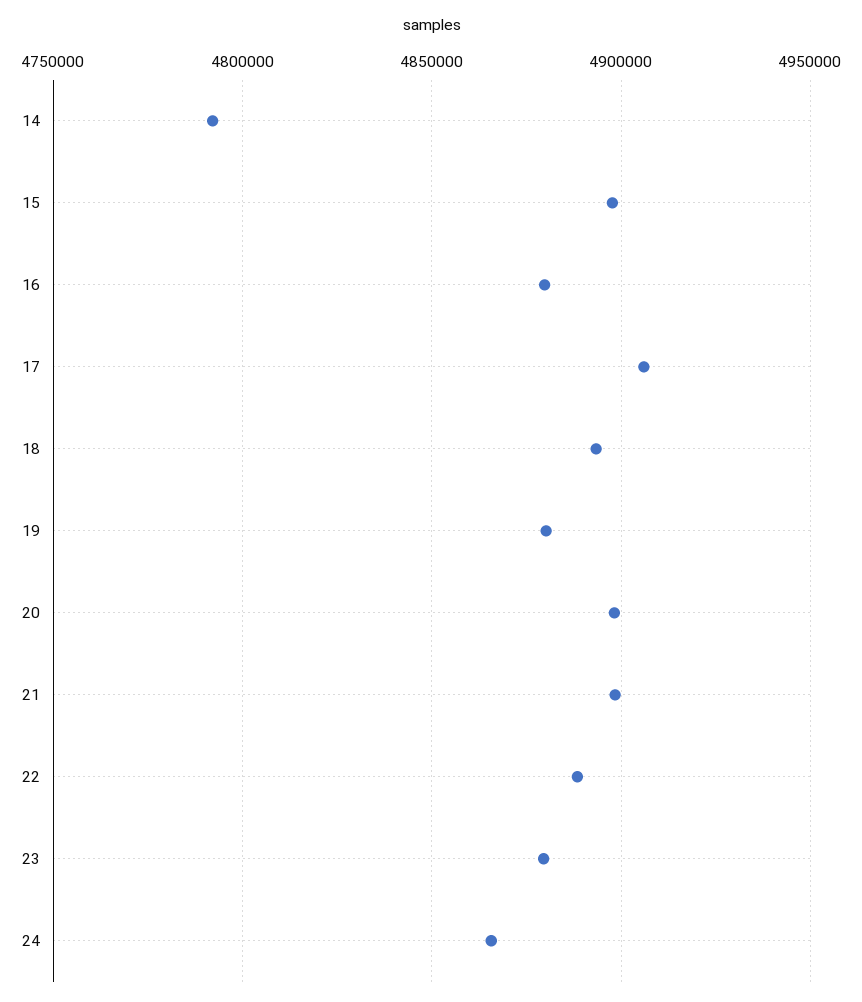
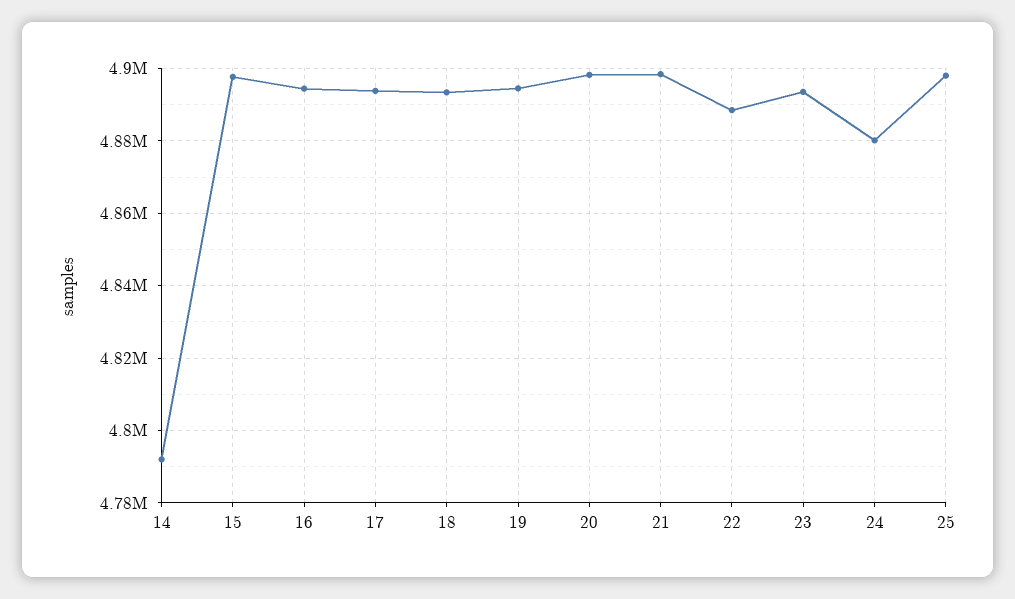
  {
    "14": 4792000,
    "15": 4898000,
-   "16": 4880000,
+   "16": 4894000,
-   "17": 4905000,
+   "17": 4894000,
    "18": 4894000,
-   "19": 4880000,
+   "19": 4894000,
    "20": 4898000,
    "21": 4898000,
    "22": 4888000,
-   "23": 4880000,
+   "23": 4894000,
-   "24": 4865000
+   "24": 4880000,
+   "25": 4898000
  }

